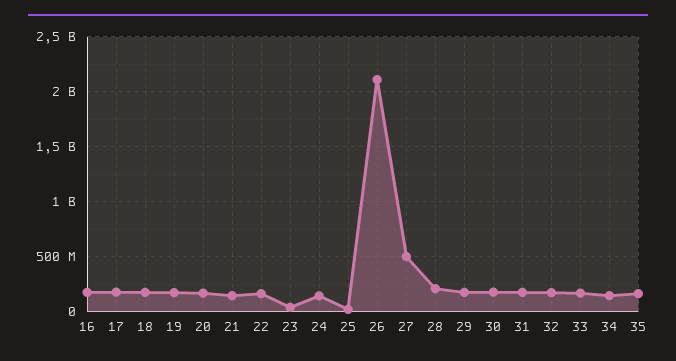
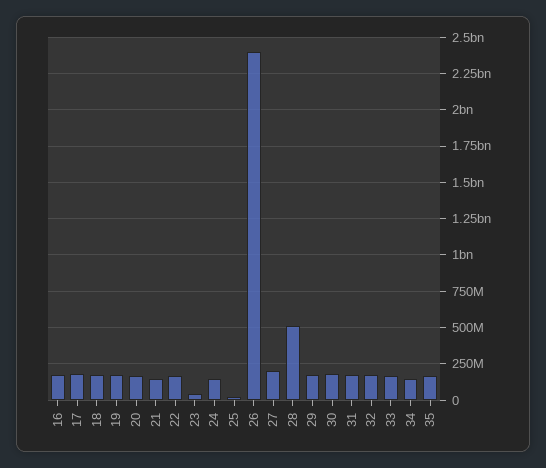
  {
    "16": 200000000,
    "17": 200000000,
    "18": 200000000,
    "19": 150000000,
    "20": 150000000,
    "21": 150000000,
    "22": 150000000,
    "23": 50000000,
    "24": 150000000,
    "25": 0,
-   "26": 2100000000,
+   "26": 2400000000,
-   "27": 500000000,
+   "27": 200000000,
-   "28": 200000000,
+   "28": 500000000,
    "29": 200000000,
    "30": 200000000,
    "31": 200000000,
    "32": 150000000,
    "33": 150000000,
    "34": 150000000,
    "35": 150000000
  }

